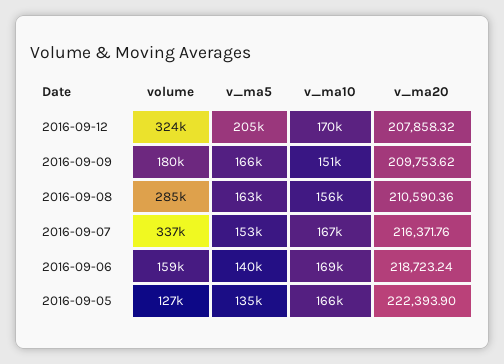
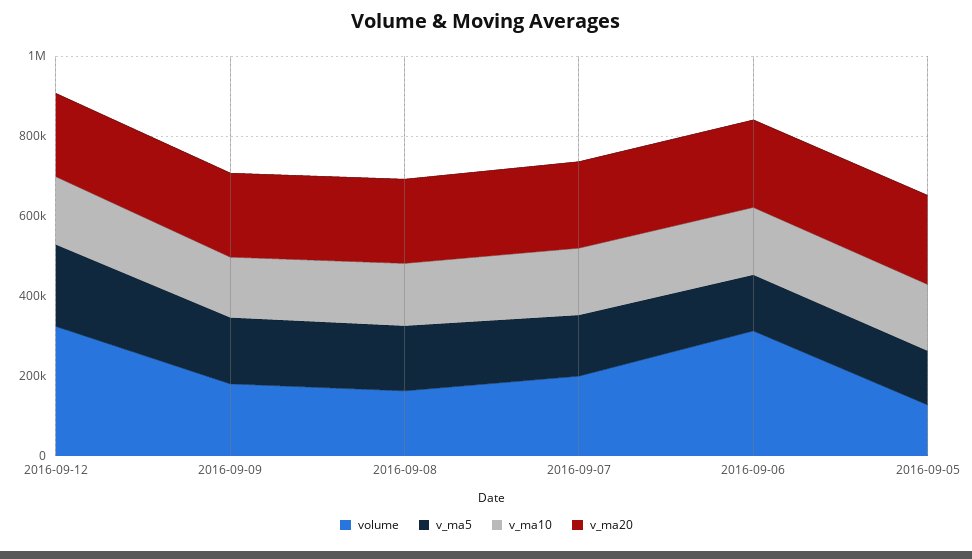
  {
    "volume": {
      "2016-09-12": 324000,
      "2016-09-09": 180000,
-     "2016-09-08": 285000,
+     "2016-09-08": 150000,
-     "2016-09-07": 337000,
+     "2016-09-07": 200000,
-     "2016-09-06": 159000,
+     "2016-09-06": 300000,
      "2016-09-05": 127000
    },
    "v_ma5": {
      "2016-09-12": 205000,
      "2016-09-09": 166000,
      "2016-09-08": 163000,
      "2016-09-07": 153000,
      "2016-09-06": 140000,
      "2016-09-05": 135000
    },
    "v_ma10": {
      "2016-09-12": 170000,
      "2016-09-09": 151000,
      "2016-09-08": 156000,
      "2016-09-07": 167000,
      "2016-09-06": 169000,
      "2016-09-05": 166000
    },
    "v_ma20": {
      "2016-09-12": 207858.32,
      "2016-09-09": 209753.62,
      "2016-09-08": 210590.36,
      "2016-09-07": 216371.76,
      "2016-09-06": 218723.24,
      "2016-09-05": 222393.9
    }
  }

